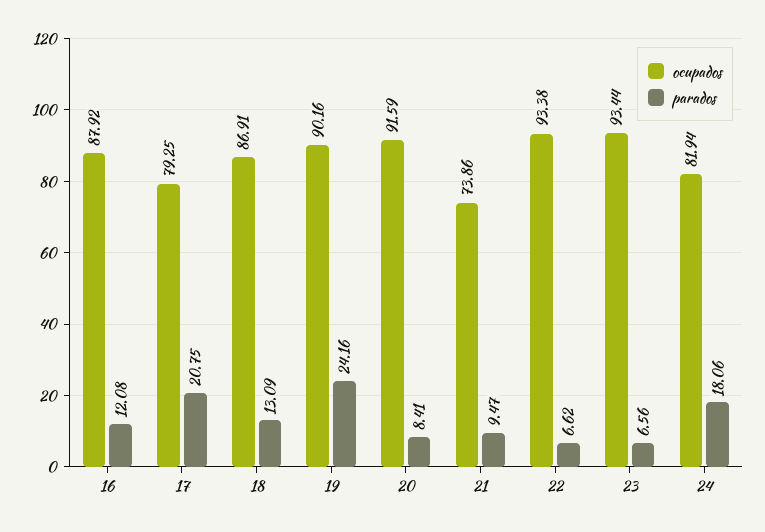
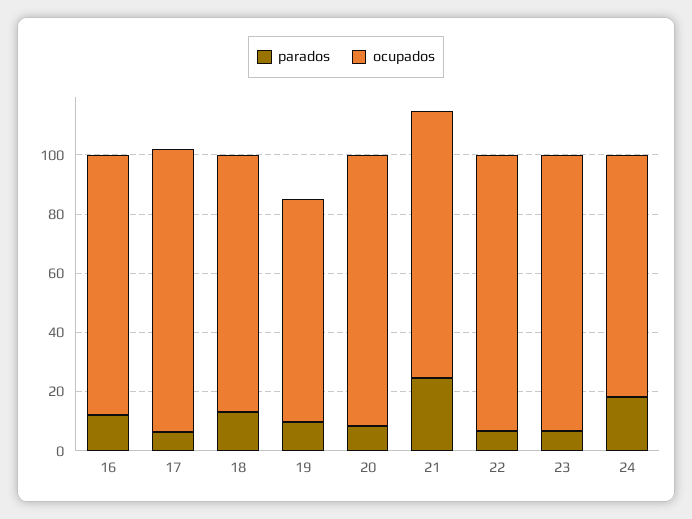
  {
    "ocupados": {
      "16": 87.92,
-     "17": 79.25,
+     "17": 95,
      "18": 86.91,
-     "19": 90.16,
+     "19": 75,
      "20": 91.59,
-     "21": 73.86,
+     "21": 90,
      "22": 93.38,
      "23": 93.44,
      "24": 81.94
    },
    "parados": {
      "16": 12.08,
-     "17": 20.75,
+     "17": 5,
      "18": 13.09,
-     "19": 24.16,
+     "19": 10,
      "20": 8.41,
-     "21": 9.47,
+     "21": 25,
      "22": 6.62,
      "23": 6.56,
      "24": 18.06
    }
  }

